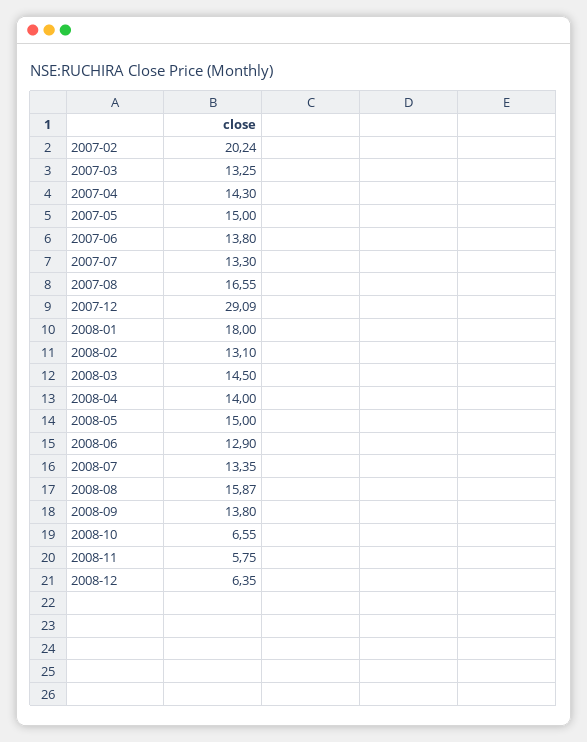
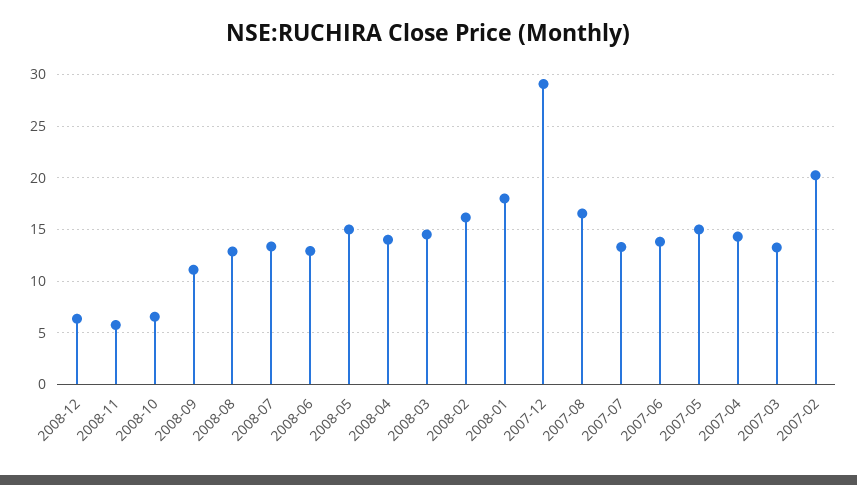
  {
    "2007-02": 20.24,
    "2007-03": 13.25,
    "2007-04": 14.3,
    "2007-05": 15,
    "2007-06": 13.8,
    "2007-07": 13.3,
    "2007-08": 16.55,
    "2007-12": 29.09,
    "2008-01": 18,
-   "2008-02": 13.1,
+   "2008-02": 16,
    "2008-03": 14.5,
    "2008-04": 14,
    "2008-05": 15,
    "2008-06": 12.9,
    "2008-07": 13.35,
-   "2008-08": 15.87,
+   "2008-08": 13,
-   "2008-09": 13.8,
+   "2008-09": 11,
    "2008-10": 6.55,
    "2008-11": 5.75,
    "2008-12": 6.35
  }

